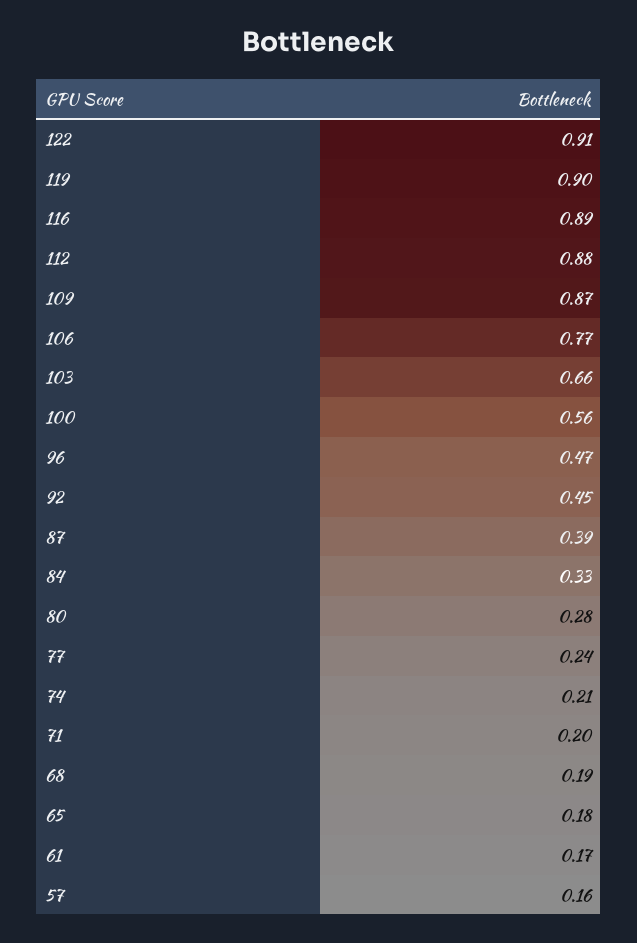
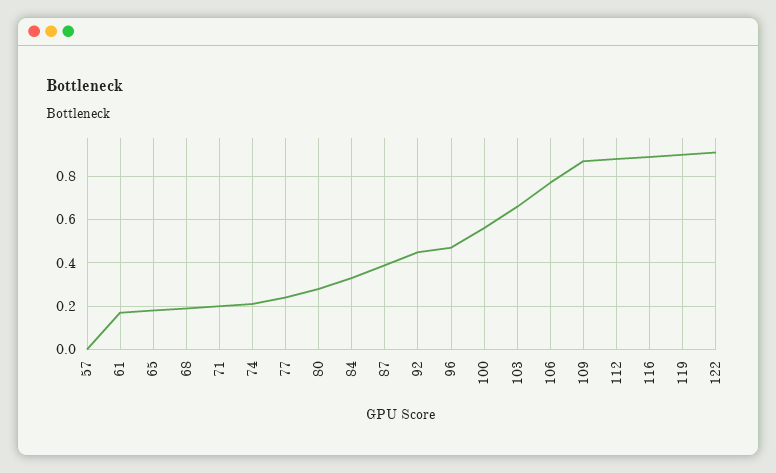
  {
    "122": 0.91,
    "119": 0.9,
    "116": 0.89,
    "112": 0.88,
    "109": 0.87,
    "106": 0.77,
    "103": 0.66,
    "100": 0.56,
    "96": 0.47,
    "92": 0.45,
    "87": 0.39,
    "84": 0.33,
    "80": 0.28,
    "77": 0.24,
    "74": 0.21,
    "71": 0.2,
    "68": 0.19,
    "65": 0.18,
    "61": 0.17,
-   "57": 0.16
+   "57": 0
  }

